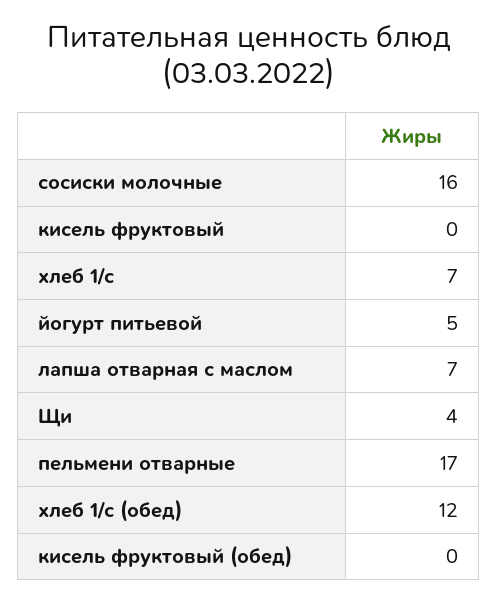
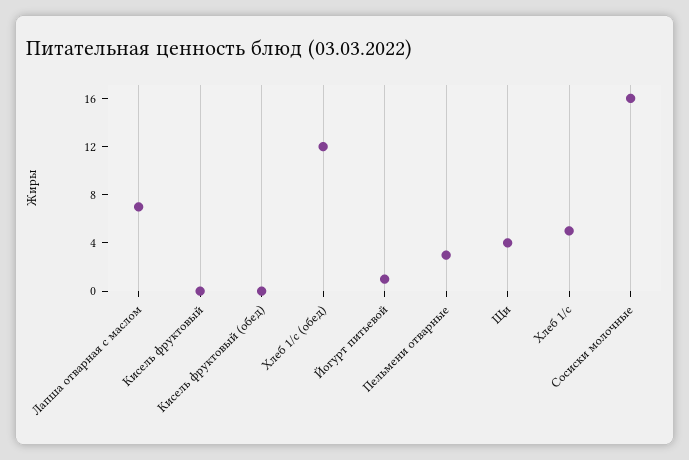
  {
    "сосиски молочные": 16,
    "кисель фруктовый": 0,
-   "хлеб 1/с": 7,
+   "хлеб 1/с": 5,
-   "йогурт питьевой": 5,
+   "йогурт питьевой": 1,
    "лапша отварная с маслом": 7,
    "Щи": 4,
-   "пельмени отварные": 17,
+   "пельмени отварные": 3,
    "хлеб 1/с (обед)": 12,
    "кисель фруктовый (обед)": 0
  }

